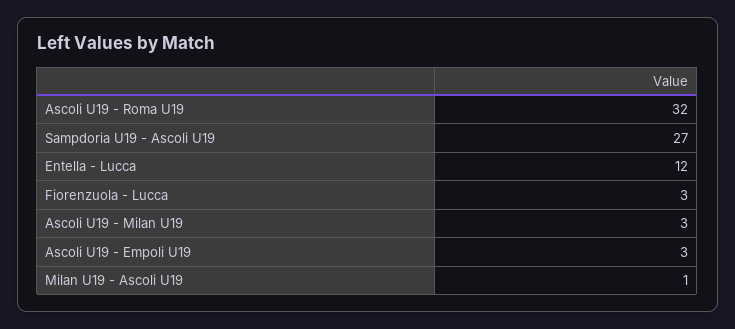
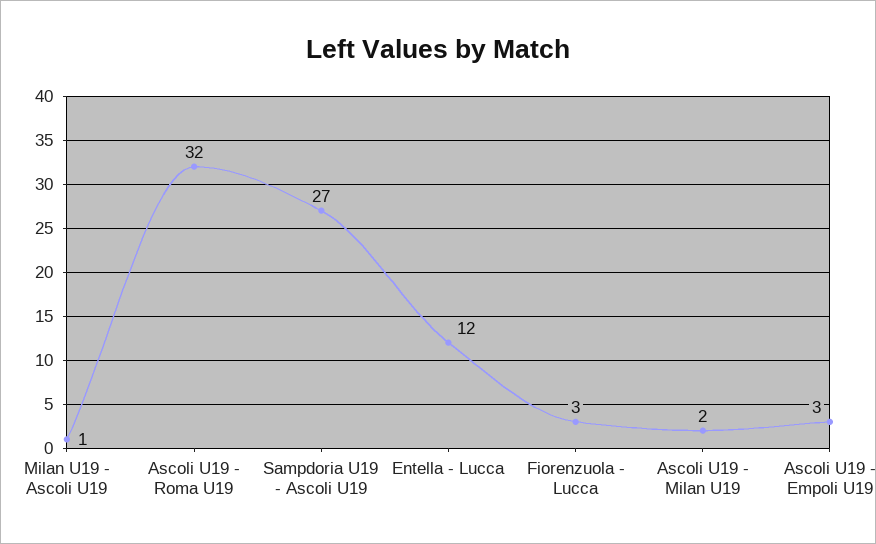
  {
    "Ascoli U19 - Roma U19": 32,
    "Sampdoria U19 - Ascoli U19": 27,
    "Entella - Lucca": 12,
    "Fiorenzuola - Lucca": 3,
-   "Ascoli U19 - Milan U19": 3,
+   "Ascoli U19 - Milan U19": 2,
    "Ascoli U19 - Empoli U19": 3,
    "Milan U19 - Ascoli U19": 1
  }

